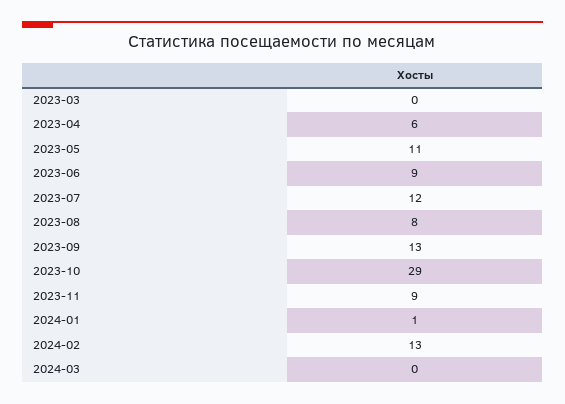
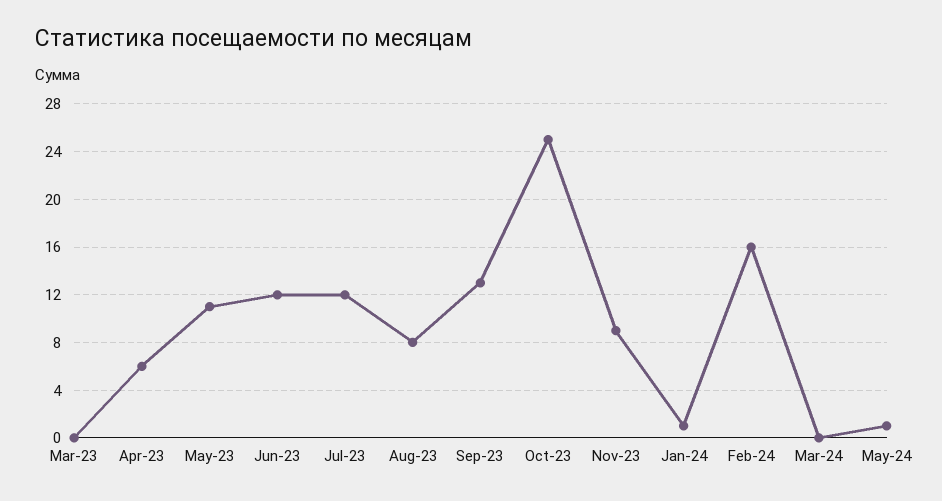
  {
    "2023-03": 0,
    "2023-04": 6,
    "2023-05": 11,
-   "2023-06": 9,
+   "2023-06": 12,
    "2023-07": 12,
    "2023-08": 8,
    "2023-09": 13,
-   "2023-10": 29,
+   "2023-10": 25,
    "2023-11": 9,
    "2024-01": 1,
-   "2024-02": 13,
+   "2024-02": 16,
-   "2024-03": 0
+   "2024-03": 0,
+   "May-24": 1
  }

